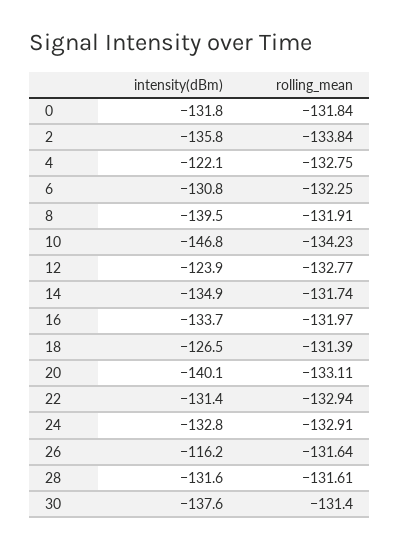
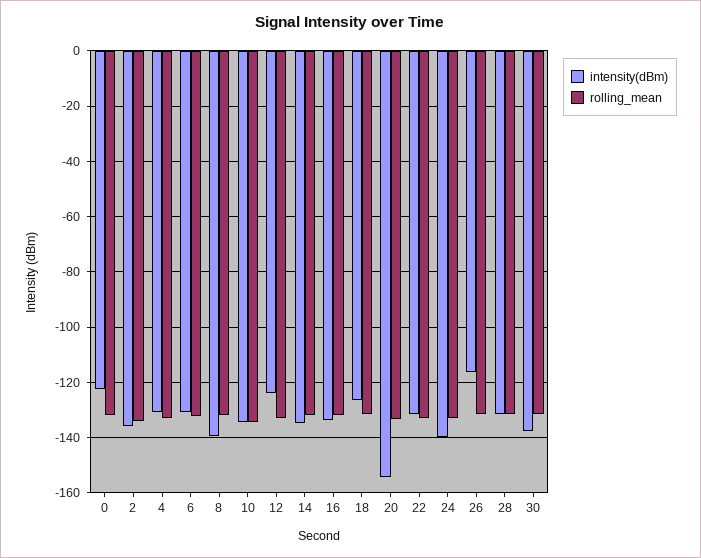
  {
    "intensity(dBm)": {
-     "0": -131.8,
+     "0": -122.5,
      "2": -135.8,
-     "4": -122.1,
+     "4": -130,
      "6": -130.8,
      "8": -139.5,
-     "10": -146.8,
+     "10": -135,
      "12": -123.9,
      "14": -134.9,
      "16": -133.7,
      "18": -126.5,
-     "20": -140.1,
+     "20": -155,
      "22": -131.4,
-     "24": -132.8,
+     "24": -140,
      "26": -116.2,
      "28": -131.6,
      "30": -137.6
    },
    "rolling_mean": {
      "0": -131.84,
      "2": -133.84,
      "4": -132.75,
      "6": -132.25,
      "8": -131.91,
      "10": -134.23,
      "12": -132.77,
      "14": -131.74,
      "16": -131.97,
      "18": -131.39,
      "20": -133.11,
      "22": -132.94,
      "24": -132.91,
      "26": -131.64,
      "28": -131.61,
      "30": -131.4
    }
  }

